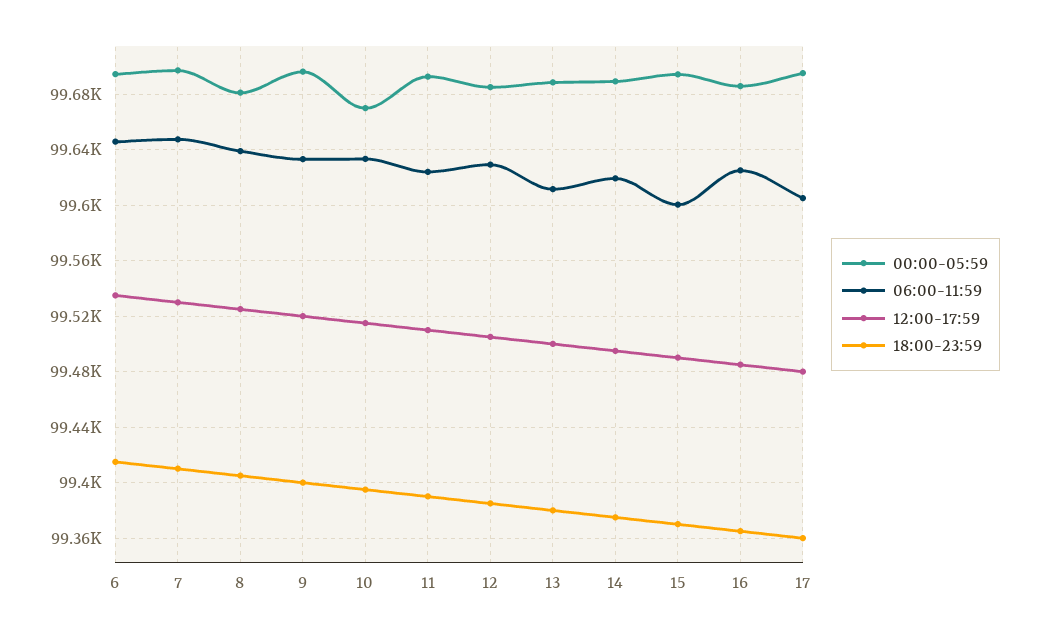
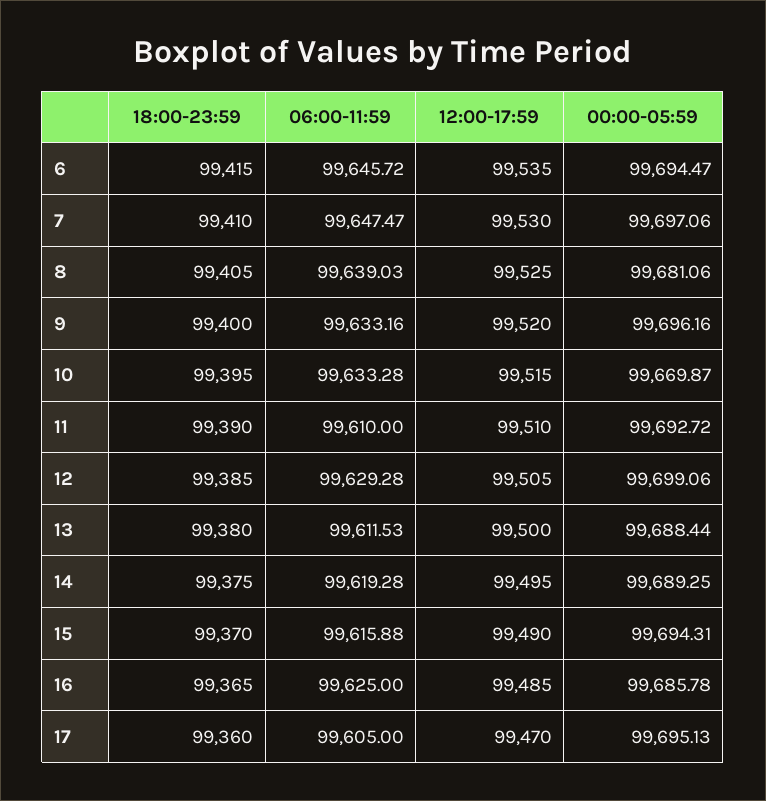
  {
    "00:00-05:59": {
      "6": 99694.47,
      "7": 99697.06,
      "8": 99681.06,
      "9": 99696.16,
      "10": 99669.87,
      "11": 99692.72,
-     "12": 99685,
+     "12": 99699.06,
      "13": 99688.44,
      "14": 99689.25,
      "15": 99694.31,
      "16": 99685.78,
      "17": 99695.13
    },
    "06:00-11:59": {
      "6": 99645.72,
      "7": 99647.47,
      "8": 99639.03,
      "9": 99633.16,
      "10": 99633.28,
-     "11": 99625,
+     "11": 99610,
      "12": 99629.28,
      "13": 99611.53,
      "14": 99619.28,
-     "15": 99600,
+     "15": 99615.88,
      "16": 99625,
      "17": 99605
    },
    "12:00-17:59": {
      "6": 99535,
      "7": 99530,
      "8": 99525,
      "9": 99520,
      "10": 99515,
      "11": 99510,
      "12": 99505,
      "13": 99500,
      "14": 99495,
      "15": 99490,
      "16": 99485,
-     "17": 99480
+     "17": 99470
    },
    "18:00-23:59": {
      "6": 99415,
      "7": 99410,
      "8": 99405,
      "9": 99400,
      "10": 99395,
      "11": 99390,
      "12": 99385,
      "13": 99380,
      "14": 99375,
      "15": 99370,
      "16": 99365,
      "17": 99360
    }
  }

